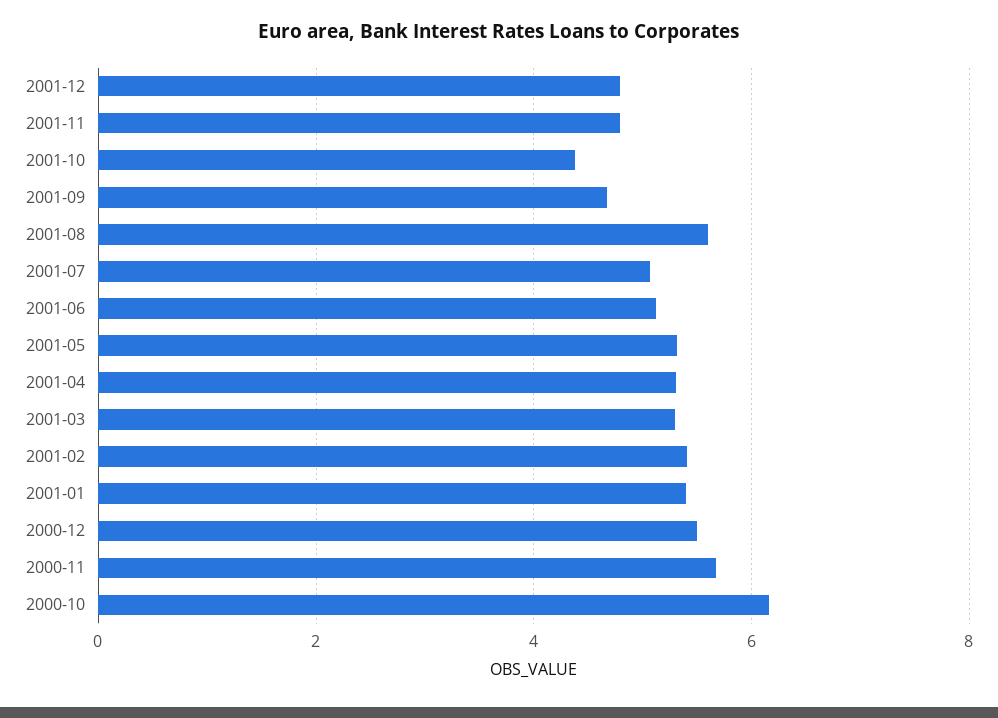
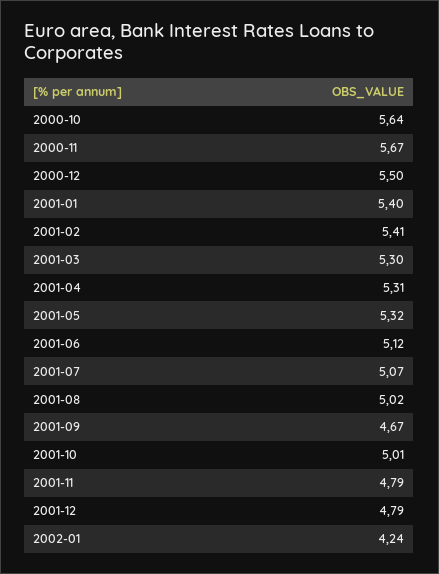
  {
    "2001-12": 4.79,
    "2001-11": 4.79,
-   "2001-10": 4.4,
+   "2001-10": 5.01,
    "2001-09": 4.67,
-   "2001-08": 5.6,
+   "2001-08": 5.02,
    "2001-07": 5.07,
    "2001-06": 5.12,
    "2001-05": 5.32,
    "2001-04": 5.31,
    "2001-03": 5.3,
    "2001-02": 5.41,
    "2001-01": 5.4,
    "2000-12": 5.5,
    "2000-11": 5.67,
-   "2000-10": 6.2
+   "2000-10": 5.64,
+   "2002-01": 4.24
  }

